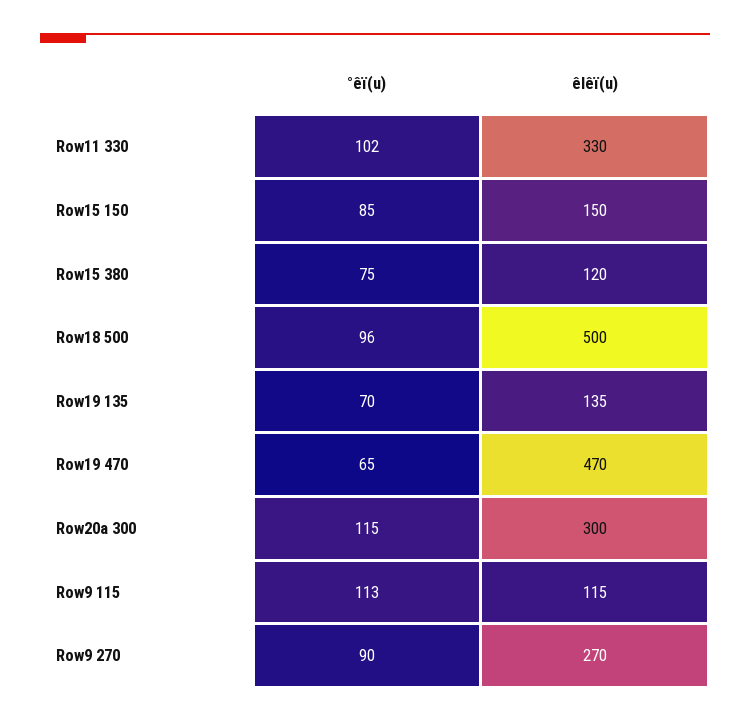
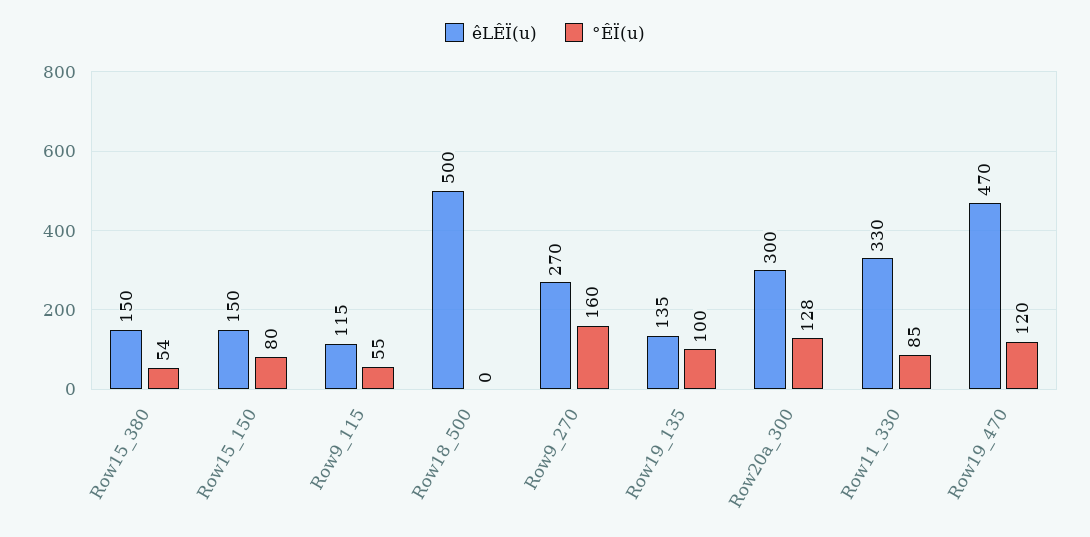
  {
    "°êï(u)": {
-     "Row11 330": 102,
+     "Row11 330": 85,
-     "Row15 150": 85,
+     "Row15 150": 80,
-     "Row15 380": 75,
+     "Row15 380": 54,
-     "Row18 500": 96,
+     "Row18 500": 0,
-     "Row19 135": 70,
+     "Row19 135": 100,
-     "Row19 470": 65,
+     "Row19 470": 120,
-     "Row20a 300": 115,
+     "Row20a 300": 128,
-     "Row9 115": 113,
+     "Row9 115": 55,
-     "Row9 270": 90
+     "Row9 270": 160
    },
    "êlêï(u)": {
      "Row11 330": 330,
      "Row15 150": 150,
-     "Row15 380": 120,
+     "Row15 380": 150,
      "Row18 500": 500,
      "Row19 135": 135,
      "Row19 470": 470,
      "Row20a 300": 300,
      "Row9 115": 115,
      "Row9 270": 270
    }
  }

